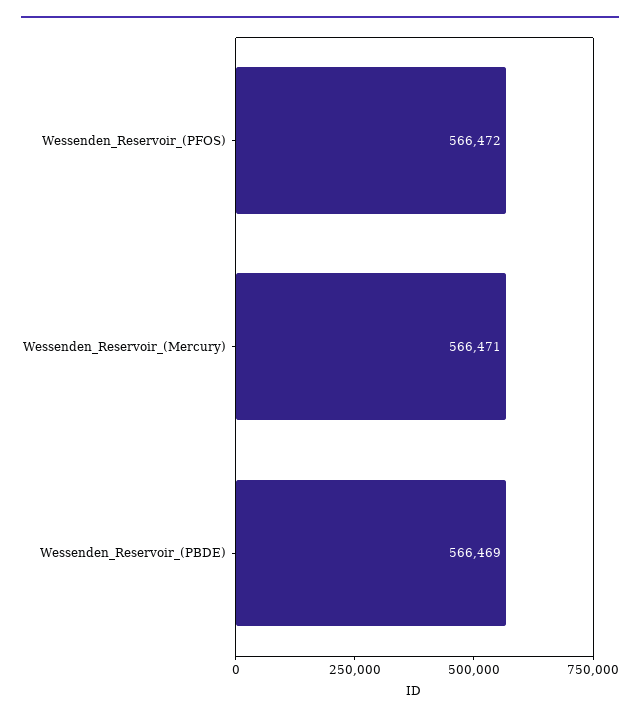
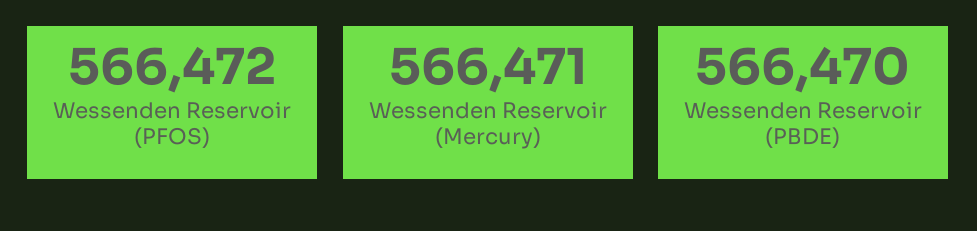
  {
    "Wessenden_Reservoir_(PFOS)": 566472,
    "Wessenden_Reservoir_(Mercury)": 566471,
-   "Wessenden_Reservoir_(PBDE)": 566469
+   "Wessenden_Reservoir_(PBDE)": 566470
  }

